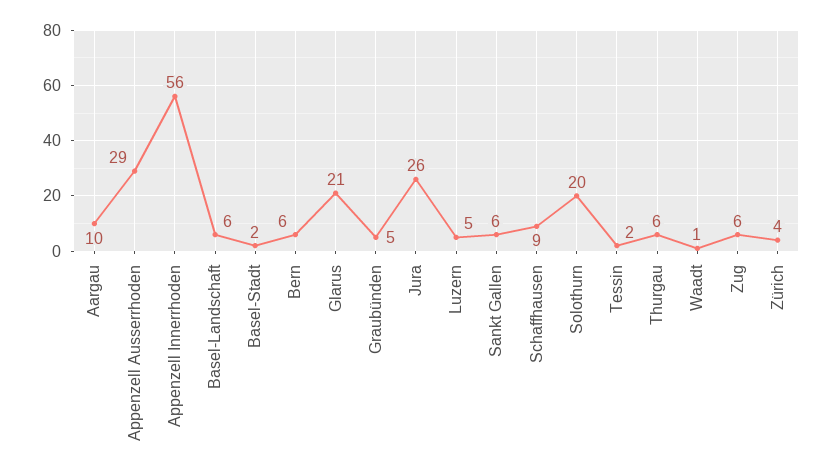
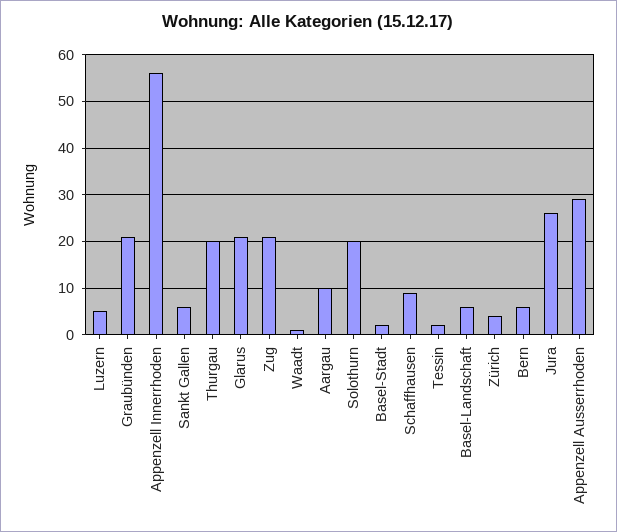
  {
    "Aargau": 10,
    "Appenzell Ausserrhoden": 29,
    "Appenzell Innerrhoden": 56,
    "Basel-Landschaft": 6,
    "Basel-Stadt": 2,
    "Bern": 6,
    "Glarus": 21,
-   "Graubünden": 5,
+   "Graubünden": 20,
    "Jura": 26,
    "Luzern": 5,
    "Sankt Gallen": 6,
    "Schaffhausen": 9,
    "Solothurn": 20,
    "Tessin": 2,
-   "Thurgau": 6,
+   "Thurgau": 20,
    "Waadt": 1,
-   "Zug": 6,
+   "Zug": 20,
    "Zürich": 4
  }

